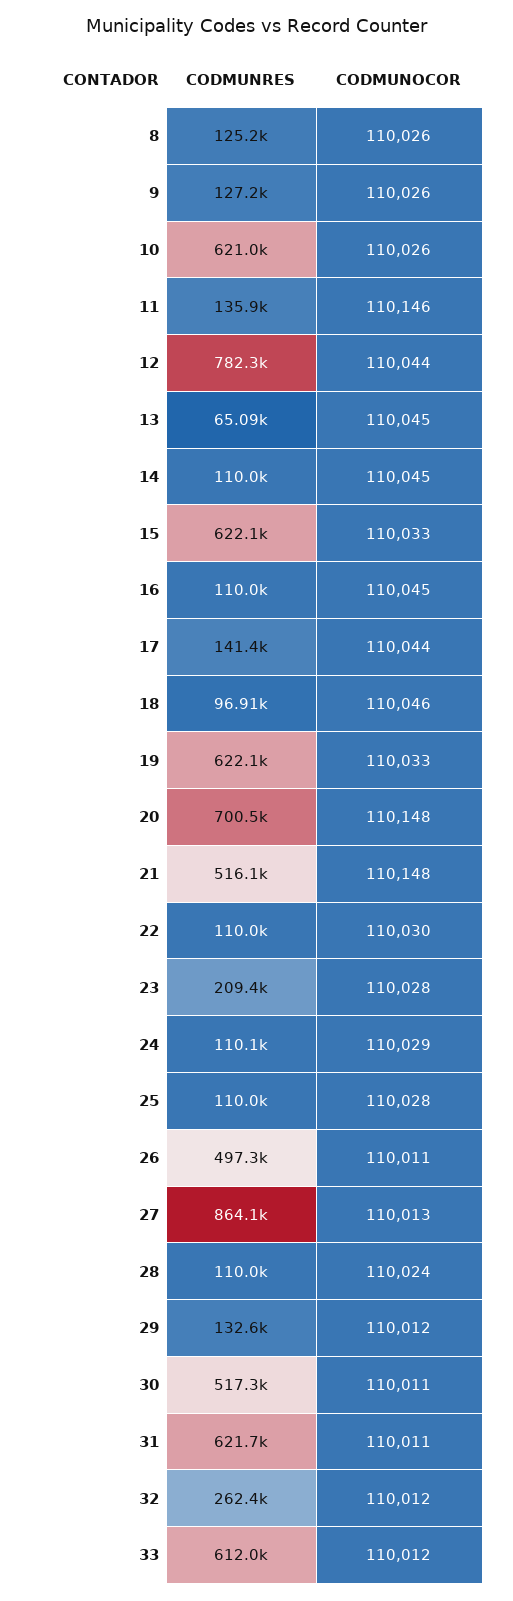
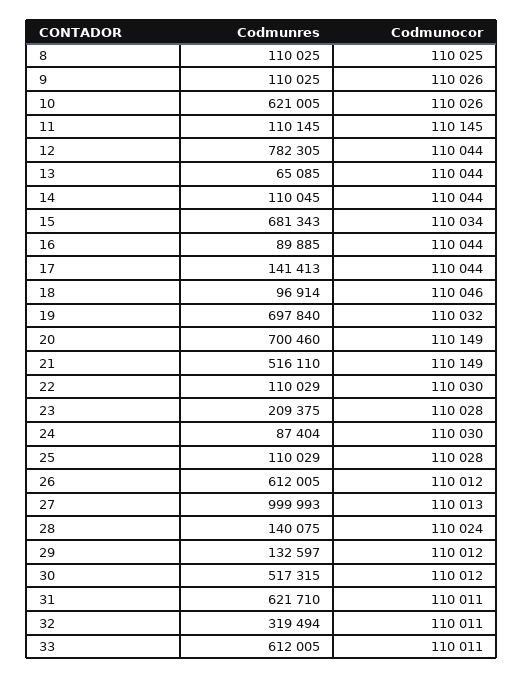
  {
    "CODMUNRES": {
-     "8": 125200,
+     "8": 110025,
-     "9": 127200,
+     "9": 110025,
      "10": 621005,
-     "11": 135900,
+     "11": 110145,
      "12": 782305,
      "13": 65085,
      "14": 110045,
-     "15": 622100,
+     "15": 681343,
-     "16": 110000,
+     "16": 89885,
      "17": 141413,
      "18": 96914,
-     "19": 622100,
+     "19": 697840,
      "20": 700460,
      "21": 516110,
      "22": 110029,
      "23": 209375,
-     "24": 110100,
+     "24": 87404,
      "25": 110029,
-     "26": 497300,
+     "26": 612005,
-     "27": 864100,
+     "27": 999993,
-     "28": 110000,
+     "28": 140075,
      "29": 132597,
      "30": 517315,
      "31": 621710,
-     "32": 262400,
+     "32": 319494,
      "33": 612005
    },
    "CODMUNOCOR": {
-     "8": 110026,
+     "8": 110025,
      "9": 110026,
      "10": 110026,
-     "11": 110146,
+     "11": 110145,
      "12": 110044,
-     "13": 110045,
+     "13": 110044,
-     "14": 110045,
+     "14": 110044,
-     "15": 110033,
+     "15": 110034,
-     "16": 110045,
+     "16": 110044,
      "17": 110044,
      "18": 110046,
-     "19": 110033,
+     "19": 110032,
-     "20": 110148,
+     "20": 110149,
-     "21": 110148,
+     "21": 110149,
      "22": 110030,
      "23": 110028,
-     "24": 110029,
+     "24": 110030,
      "25": 110028,
-     "26": 110011,
+     "26": 110012,
      "27": 110013,
      "28": 110024,
      "29": 110012,
-     "30": 110011,
+     "30": 110012,
      "31": 110011,
-     "32": 110012,
+     "32": 110011,
-     "33": 110012
+     "33": 110011
    }
  }

